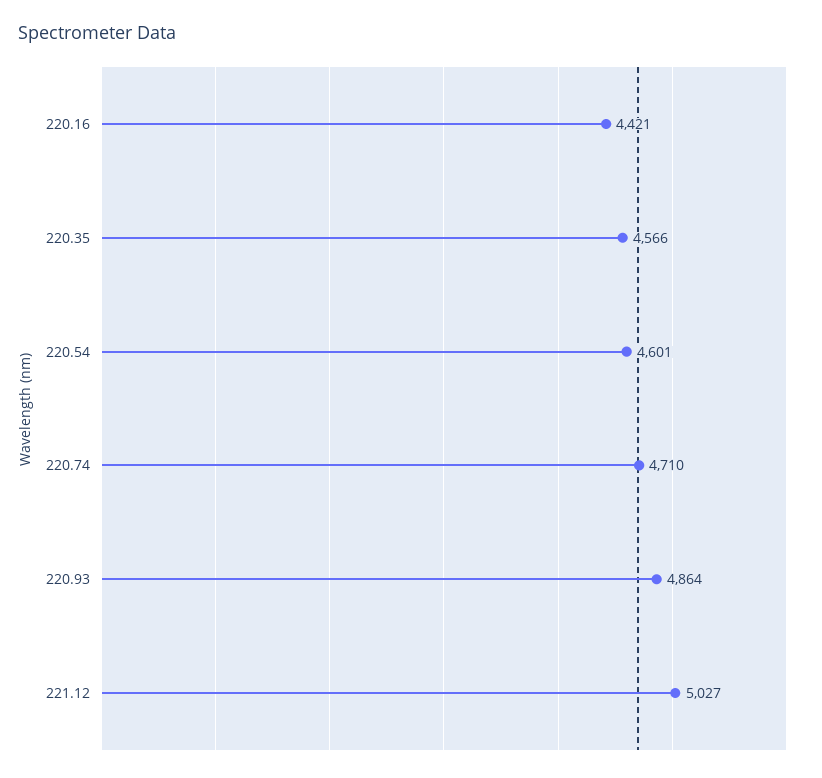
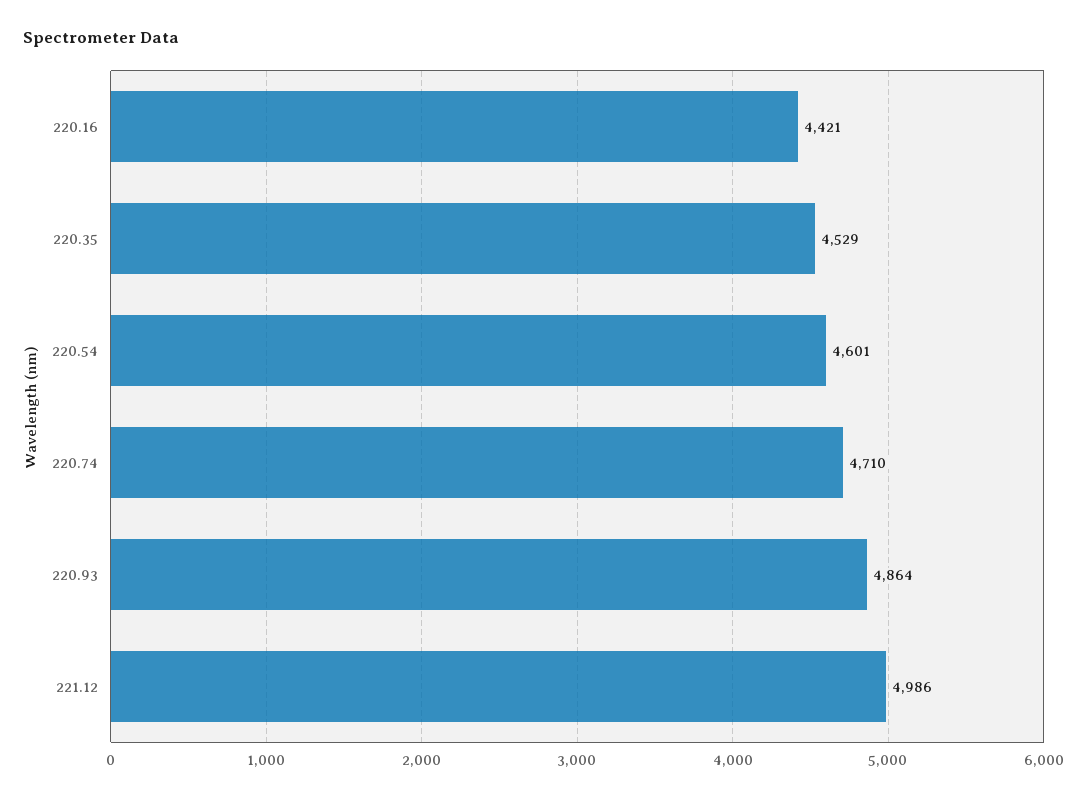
  {
    "220.16": 4421,
-   "220.35": 4566,
+   "220.35": 4529,
    "220.54": 4601,
    "220.74": 4710,
    "220.93": 4864,
-   "221.12": 5027
+   "221.12": 4986
  }

